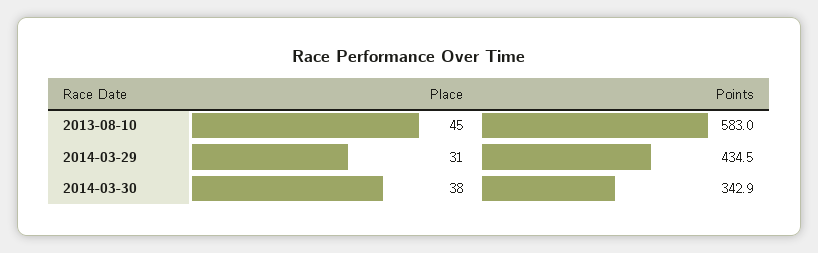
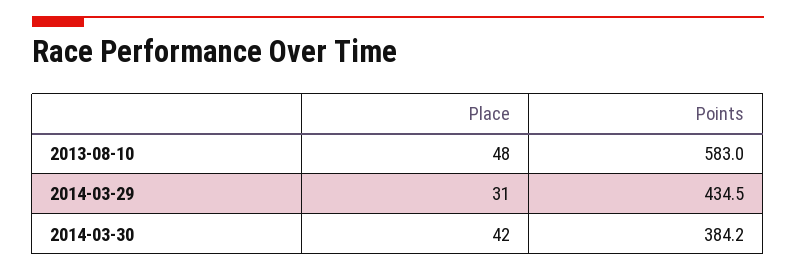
  {
    "Place": {
-     "2013-08-10": 45,
+     "2013-08-10": 48,
      "2014-03-29": 31,
-     "2014-03-30": 38
+     "2014-03-30": 42
    },
    "Points": {
      "2013-08-10": 583,
      "2014-03-29": 434.5,
-     "2014-03-30": 342.9
+     "2014-03-30": 384.2
    }
  }

